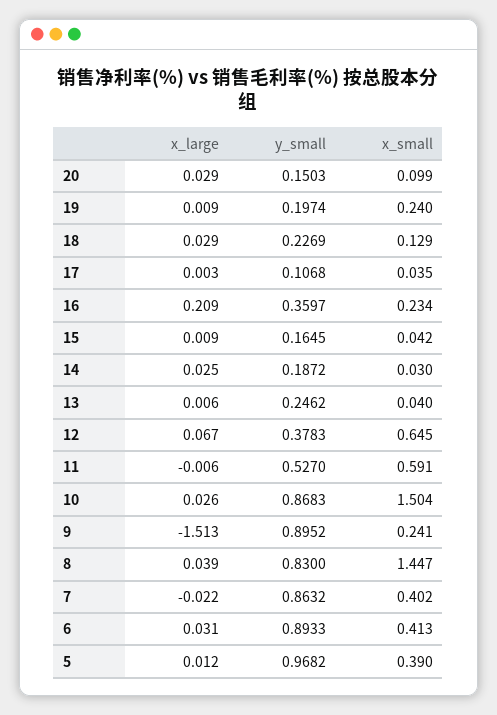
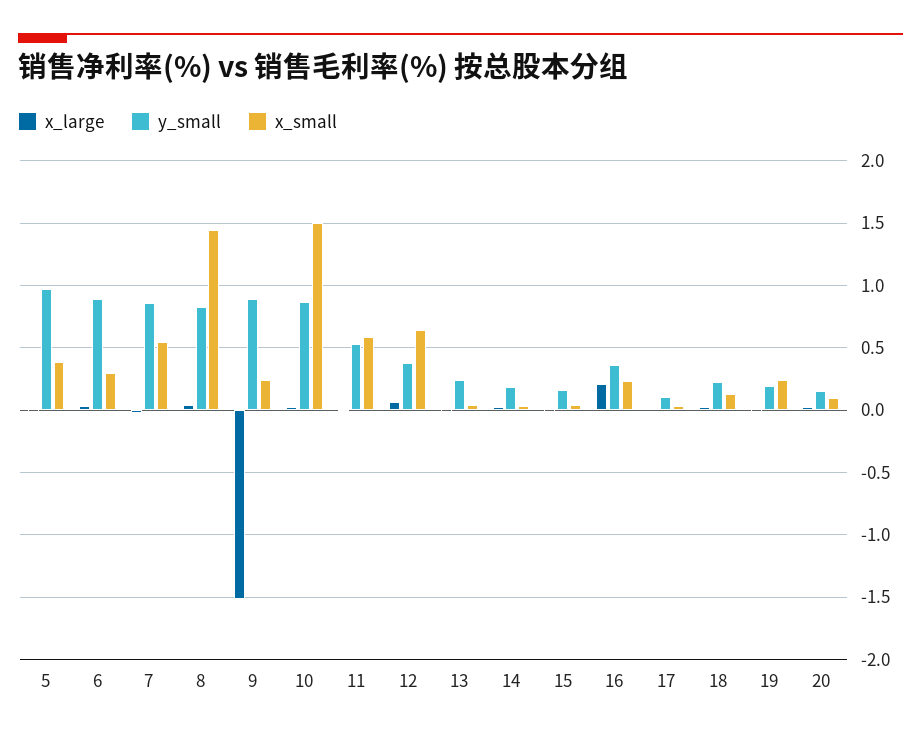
  {
    "x_large": {
      "20": 0.029,
      "19": 0.009,
      "18": 0.029,
      "17": 0.003,
      "16": 0.209,
      "15": 0.009,
      "14": 0.025,
      "13": 0.006,
      "12": 0.067,
      "11": -0.006,
      "10": 0.026,
      "9": -1.513,
      "8": 0.039,
      "7": -0.022,
      "6": 0.031,
      "5": 0.012
    },
    "y_small": {
      "20": 0.1503,
      "19": 0.1974,
      "18": 0.2269,
      "17": 0.1068,
      "16": 0.3597,
      "15": 0.1645,
      "14": 0.1872,
      "13": 0.2462,
      "12": 0.3783,
      "11": 0.527,
      "10": 0.8683,
      "9": 0.8952,
      "8": 0.83,
      "7": 0.8632,
      "6": 0.8933,
      "5": 0.9682
    },
    "x_small": {
      "20": 0.099,
      "19": 0.24,
      "18": 0.129,
      "17": 0.035,
      "16": 0.234,
      "15": 0.042,
      "14": 0.03,
      "13": 0.04,
      "12": 0.645,
      "11": 0.591,
      "10": 1.504,
      "9": 0.241,
      "8": 1.447,
-     "7": 0.402,
+     "7": 0.55,
-     "6": 0.413,
+     "6": 0.3,
      "5": 0.39
    }
  }

